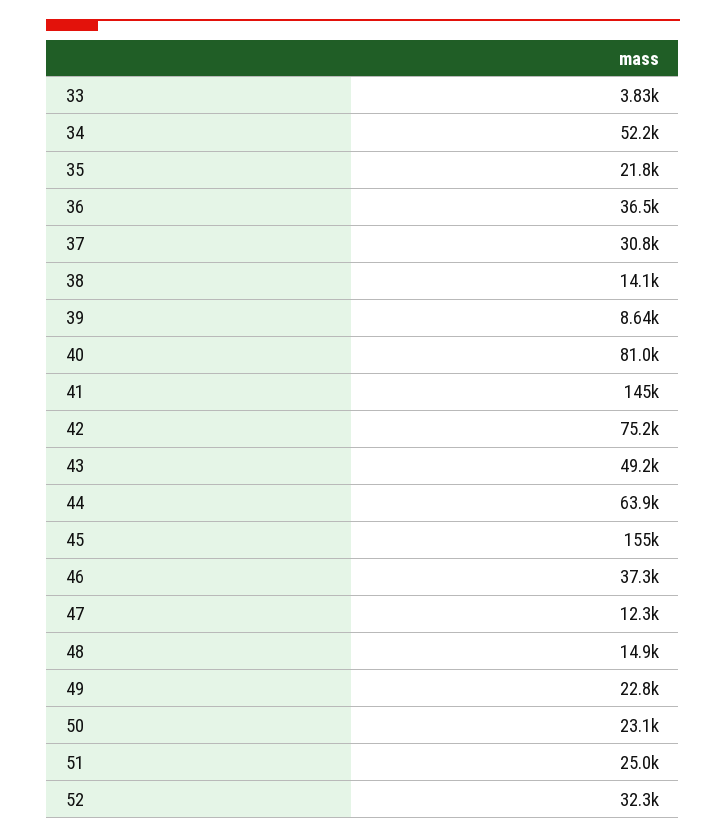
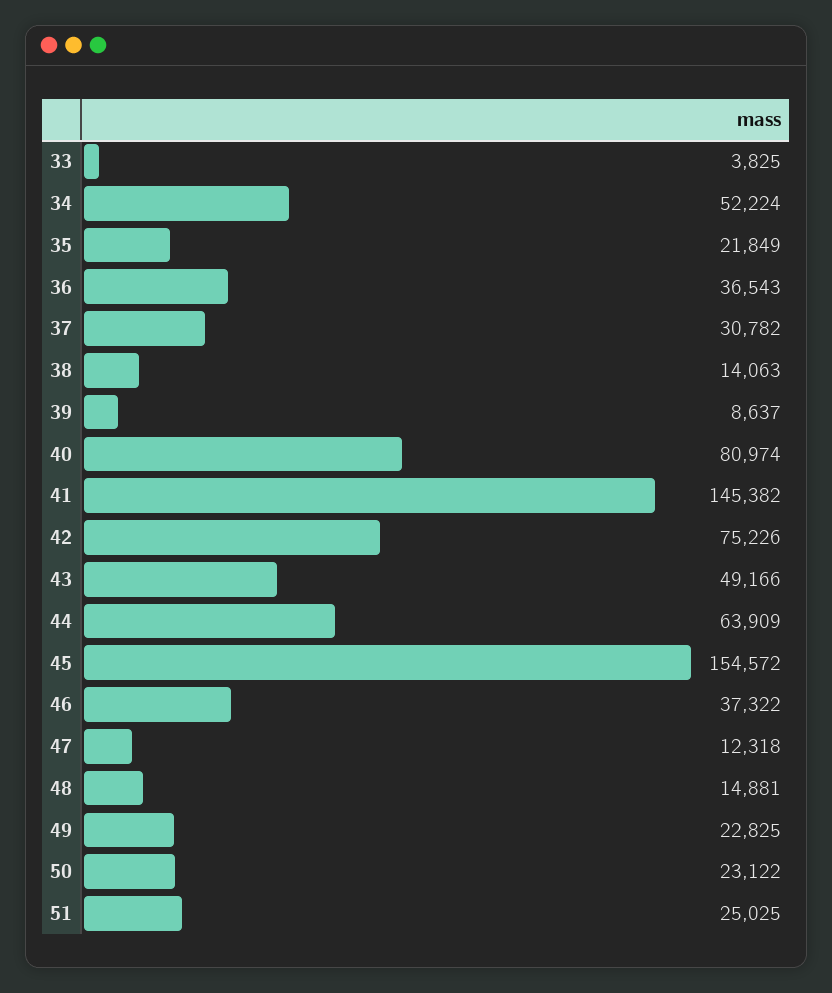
  {
    "33": 3825,
    "34": 52224,
    "35": 21849,
    "36": 36543,
    "37": 30782,
    "38": 14063,
    "39": 8637,
    "40": 80974,
    "41": 145382,
    "42": 75226,
    "43": 49166,
    "44": 63909,
    "45": 154572,
    "46": 37322,
    "47": 12318,
    "48": 14881,
    "49": 22825,
    "50": 23122,
-   "51": 25025,
+   "51": 25025
-   "52": 32300
  }

